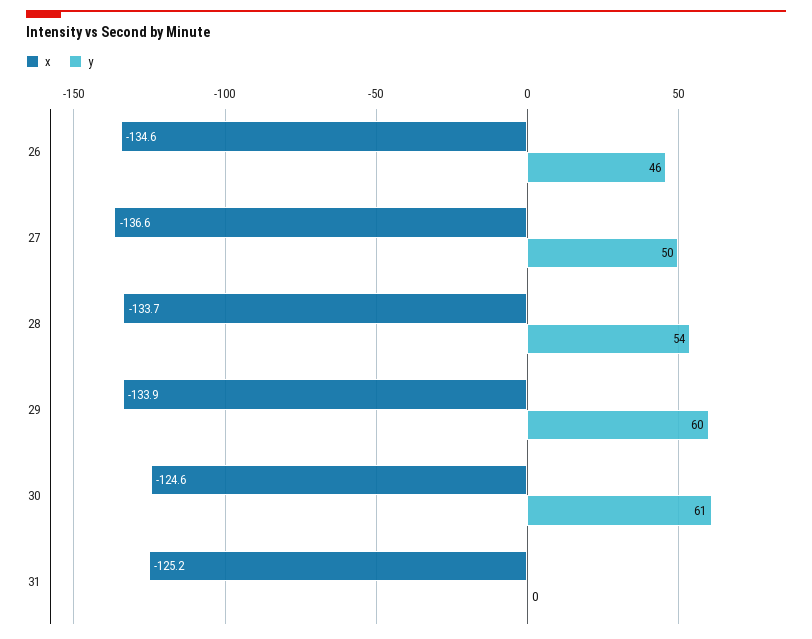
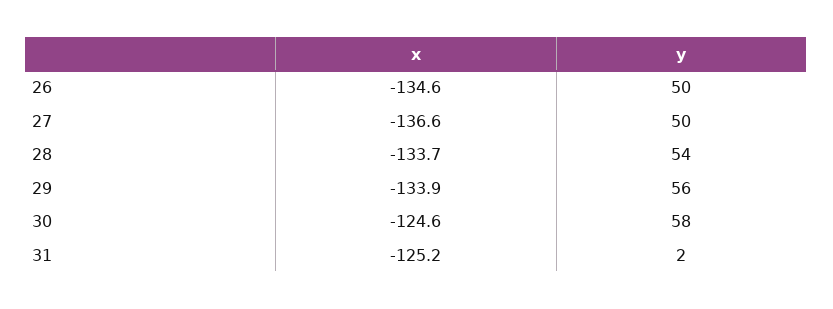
  {
    "x": {
      "26": -134.6,
      "27": -136.6,
      "28": -133.7,
      "29": -133.9,
      "30": -124.6,
      "31": -125.2
    },
    "y": {
-     "26": 46,
+     "26": 50,
      "27": 50,
      "28": 54,
-     "29": 60,
+     "29": 56,
-     "30": 61,
+     "30": 58,
-     "31": 0
+     "31": 2
    }
  }

